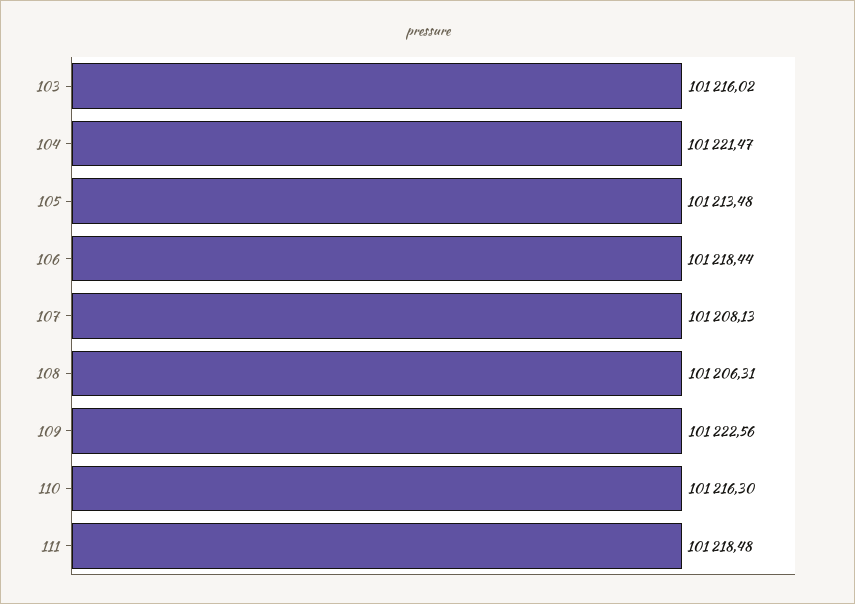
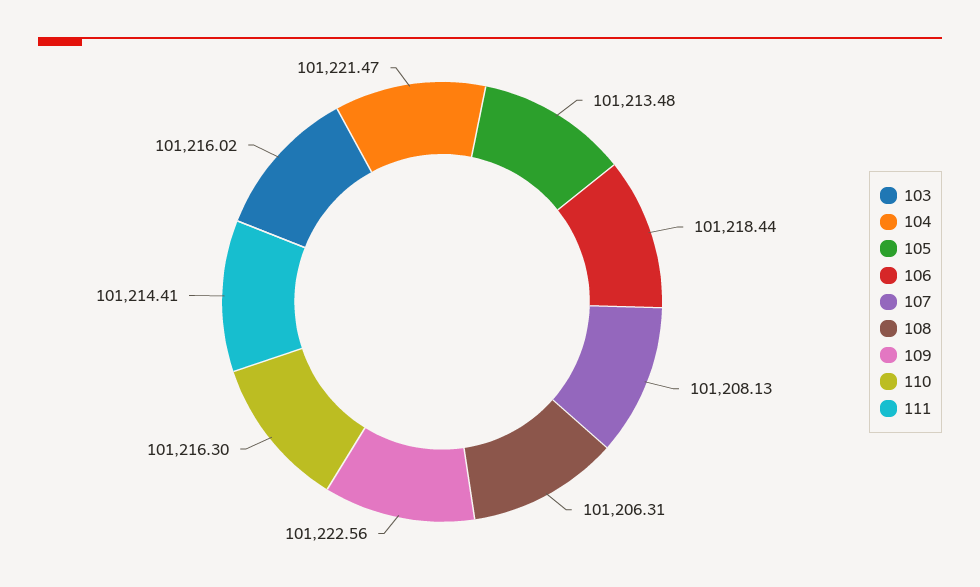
  {
    "103": 101216.02,
    "104": 101221.47,
    "105": 101213.48,
    "106": 101218.44,
    "107": 101208.13,
    "108": 101206.31,
    "109": 101222.56,
    "110": 101216.3,
-   "111": 101218.48
+   "111": 101214.41
  }

